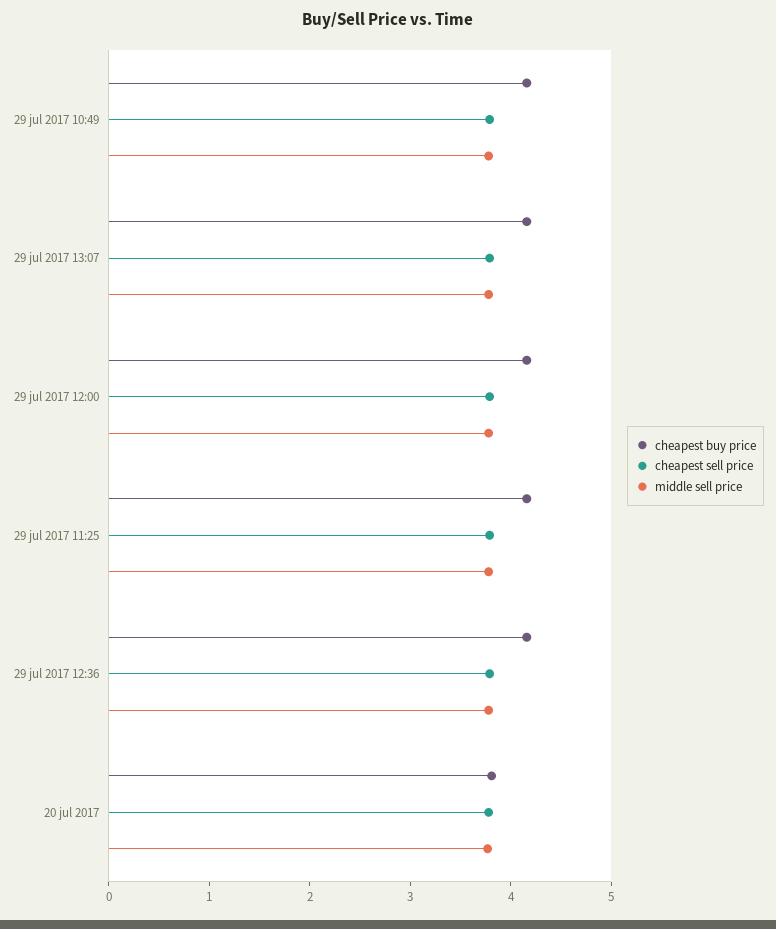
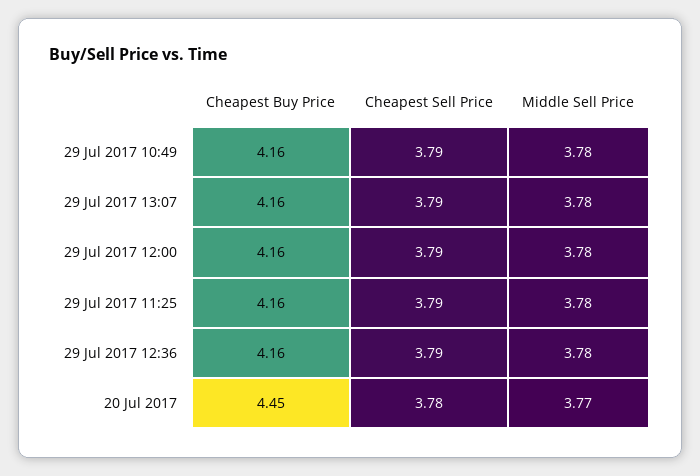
  {
    "cheapest buy price": {
      "29 jul 2017 10:49": 4.16,
      "29 jul 2017 13:07": 4.16,
      "29 jul 2017 12:00": 4.16,
      "29 jul 2017 11:25": 4.16,
      "29 jul 2017 12:36": 4.16,
-     "20 jul 2017": 3.8
+     "20 jul 2017": 4.45
    },
    "cheapest sell price": {
      "29 jul 2017 10:49": 3.79,
      "29 jul 2017 13:07": 3.79,
      "29 jul 2017 12:00": 3.79,
      "29 jul 2017 11:25": 3.79,
      "29 jul 2017 12:36": 3.79,
      "20 jul 2017": 3.78
    },
    "middle sell price": {
      "29 jul 2017 10:49": 3.78,
      "29 jul 2017 13:07": 3.78,
      "29 jul 2017 12:00": 3.78,
      "29 jul 2017 11:25": 3.78,
      "29 jul 2017 12:36": 3.78,
      "20 jul 2017": 3.77
    }
  }

